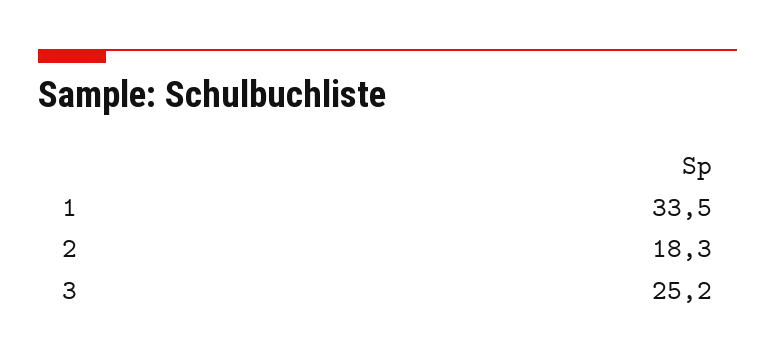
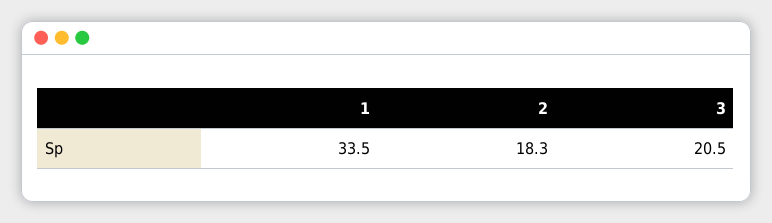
  {
    "1": 33.5,
    "2": 18.3,
-   "3": 25.2
+   "3": 20.5
  }

